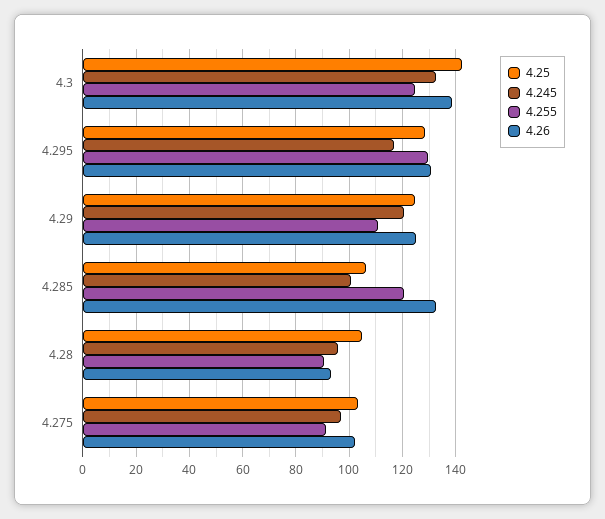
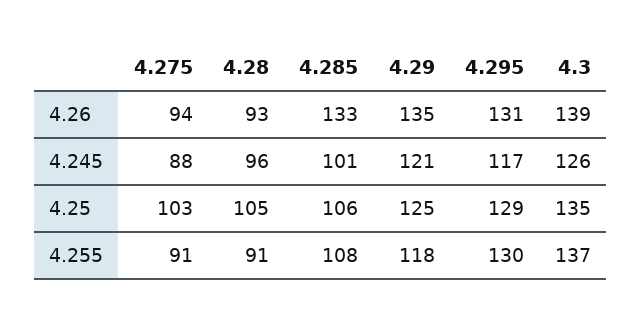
  {
    "4.25": {
-     "4.3": 142.5,
+     "4.3": 135,
      "4.295": 129,
      "4.29": 125,
      "4.285": 106,
      "4.28": 105,
      "4.275": 103
    },
    "4.245": {
-     "4.3": 132.5,
+     "4.3": 126,
      "4.295": 117,
      "4.29": 121,
      "4.285": 101,
      "4.28": 96,
-     "4.275": 97.5
+     "4.275": 88
    },
    "4.255": {
-     "4.3": 125,
+     "4.3": 137,
      "4.295": 130,
-     "4.29": 110,
+     "4.29": 118,
-     "4.285": 120,
+     "4.285": 108,
      "4.28": 91,
      "4.275": 91
    },
    "4.26": {
      "4.3": 139,
      "4.295": 131,
-     "4.29": 125,
+     "4.29": 135,
      "4.285": 133,
      "4.28": 93,
-     "4.275": 102.5
+     "4.275": 94
    }
  }

